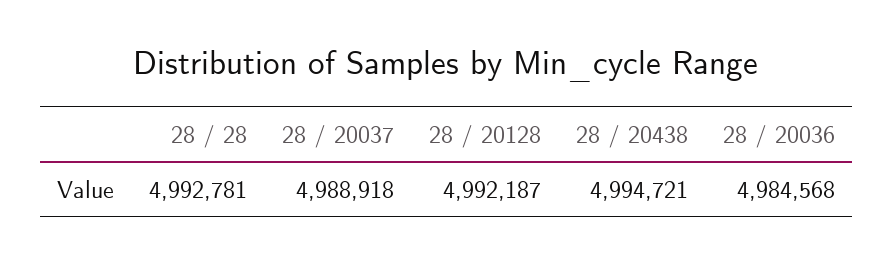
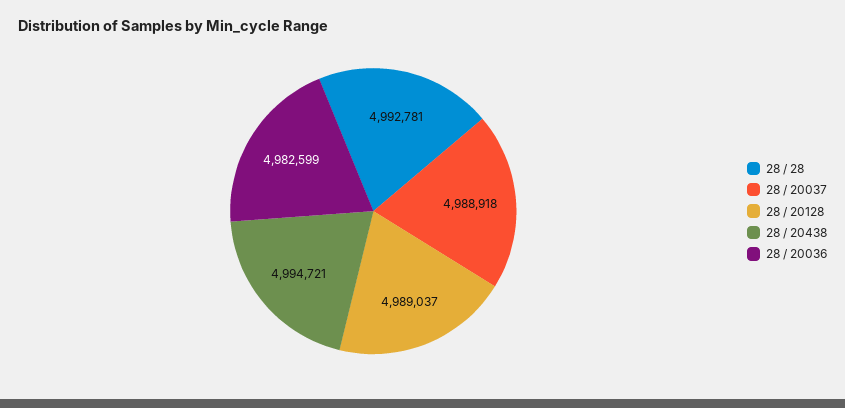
  {
    "28 / 28": 4992781,
    "28 / 20037": 4988918,
-   "28 / 20128": 4992187,
+   "28 / 20128": 4989037,
    "28 / 20438": 4994721,
-   "28 / 20036": 4984568
+   "28 / 20036": 4982599
  }

